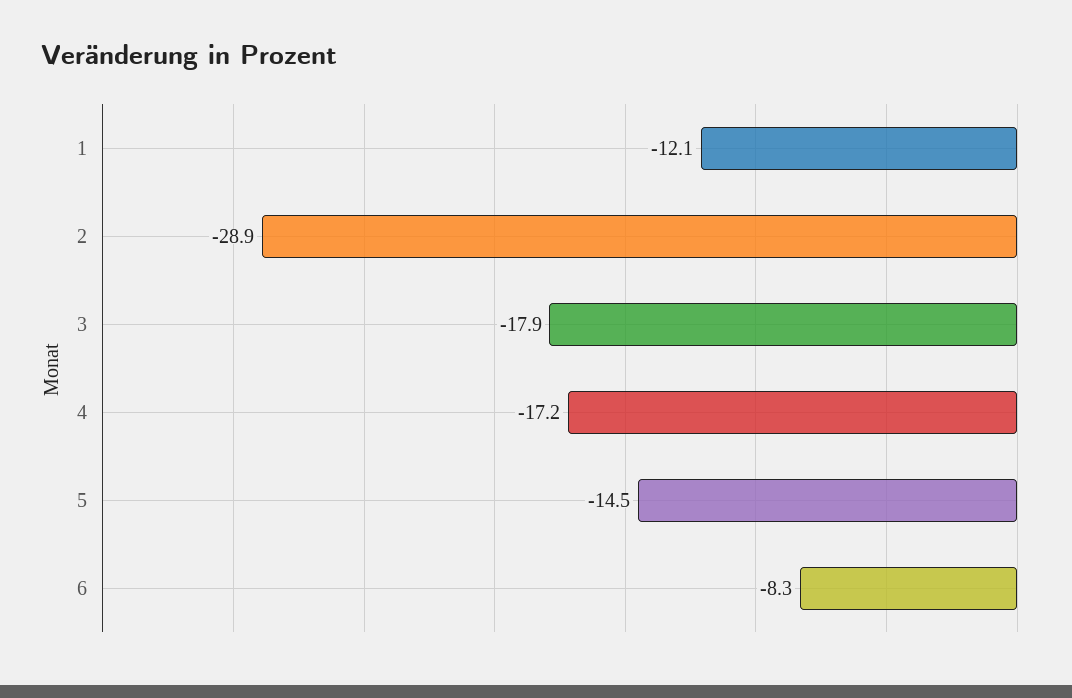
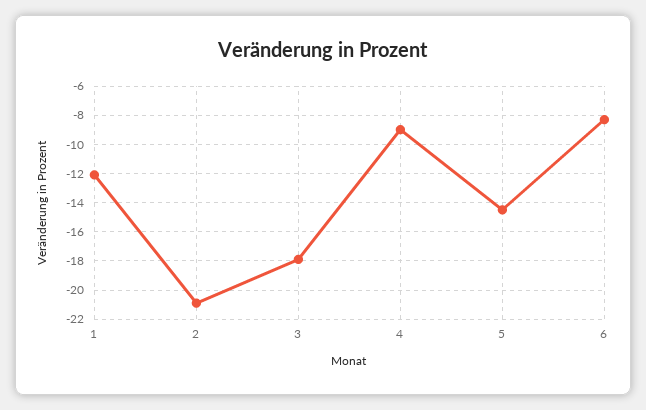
  {
    "1": -12.1,
-   "2": -28.9,
+   "2": -21,
    "3": -17.9,
-   "4": -17.2,
+   "4": -9,
    "5": -14.5,
    "6": -8.3
  }

